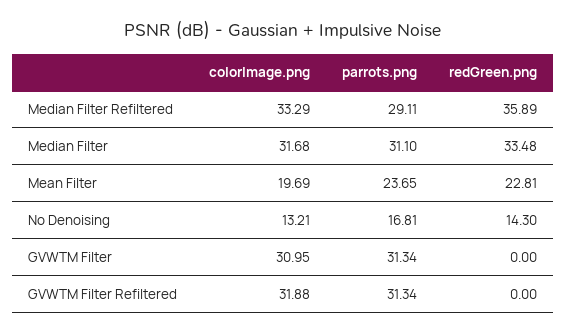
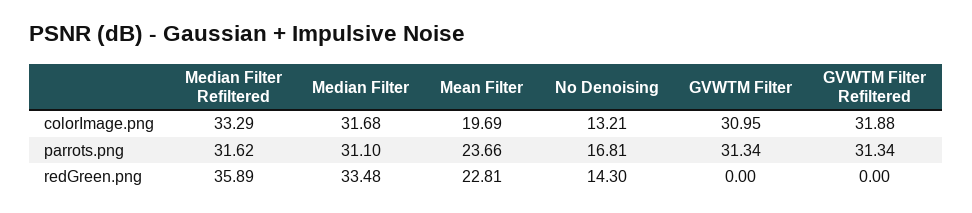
  {
    "colorImage.png": {
      "Median Filter Refiltered": 33.29,
      "Median Filter": 31.68,
      "Mean Filter": 19.69,
      "No Denoising": 13.21,
      "GVWTM Filter": 30.95,
      "GVWTM Filter Refiltered": 31.88
    },
    "parrots.png": {
-     "Median Filter Refiltered": 29.11,
+     "Median Filter Refiltered": 31.62,
      "Median Filter": 31.1,
-     "Mean Filter": 23.65,
+     "Mean Filter": 23.66,
      "No Denoising": 16.81,
      "GVWTM Filter": 31.34,
      "GVWTM Filter Refiltered": 31.34
    },
    "redGreen.png": {
      "Median Filter Refiltered": 35.89,
      "Median Filter": 33.48,
      "Mean Filter": 22.81,
      "No Denoising": 14.3,
      "GVWTM Filter": 0,
      "GVWTM Filter Refiltered": 0
    }
  }

